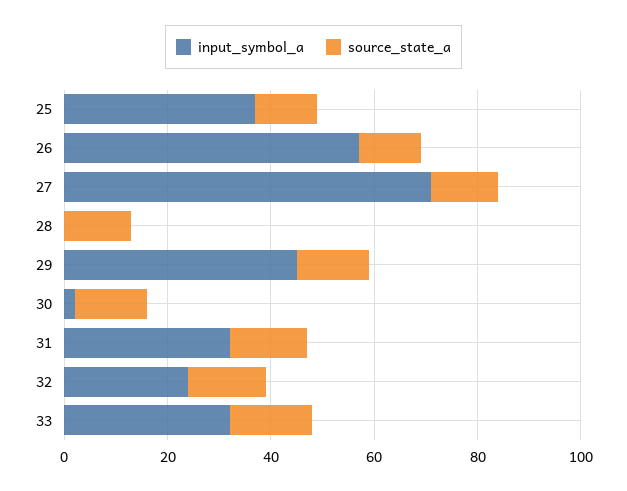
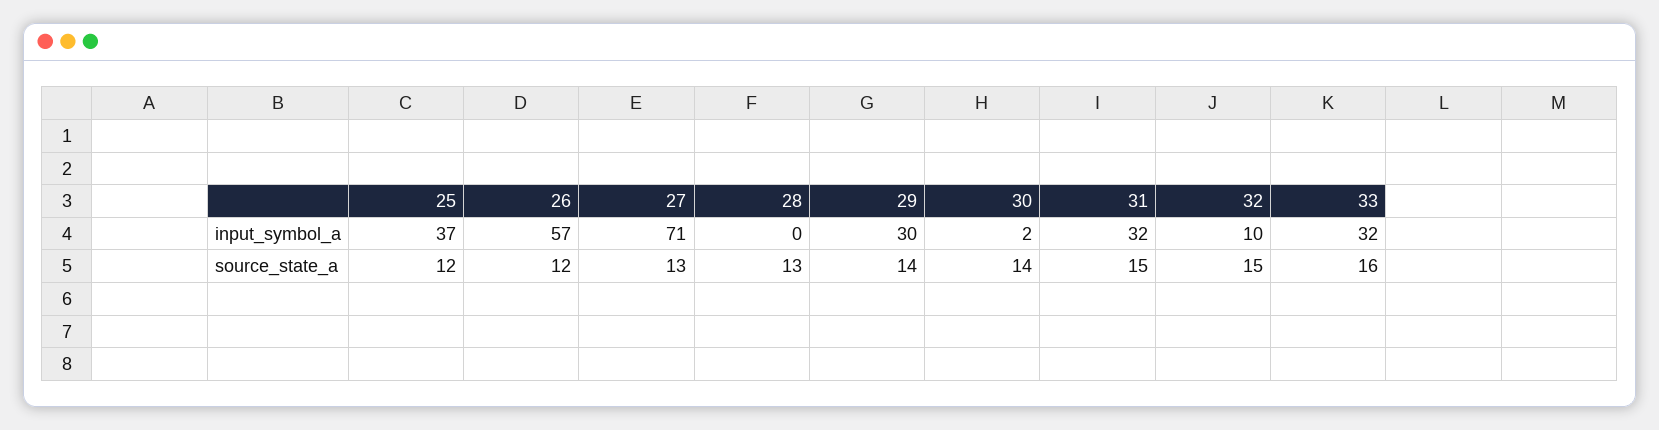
  {
    "input_symbol_a": {
      "25": 37,
      "26": 57,
      "27": 71,
      "28": 0,
-     "29": 45,
+     "29": 30,
      "30": 2,
      "31": 32,
-     "32": 25,
+     "32": 10,
      "33": 32
    },
    "source_state_a": {
      "25": 12,
      "26": 12,
      "27": 13,
      "28": 13,
      "29": 14,
      "30": 14,
      "31": 15,
      "32": 15,
      "33": 16
    }
  }

